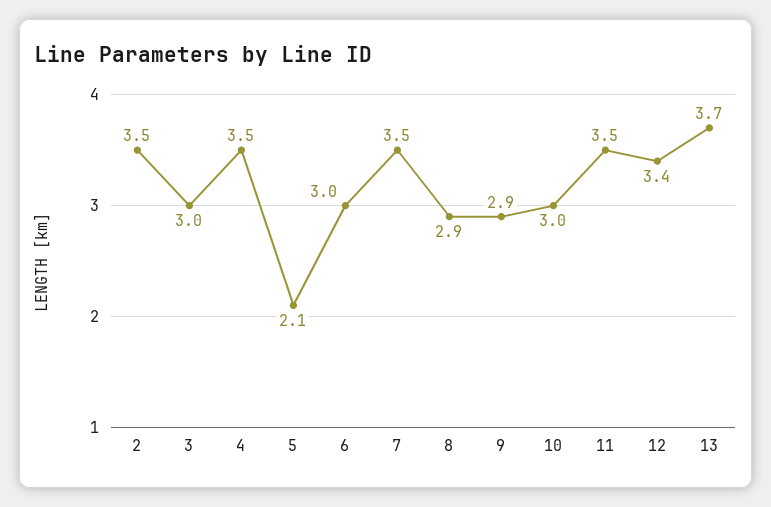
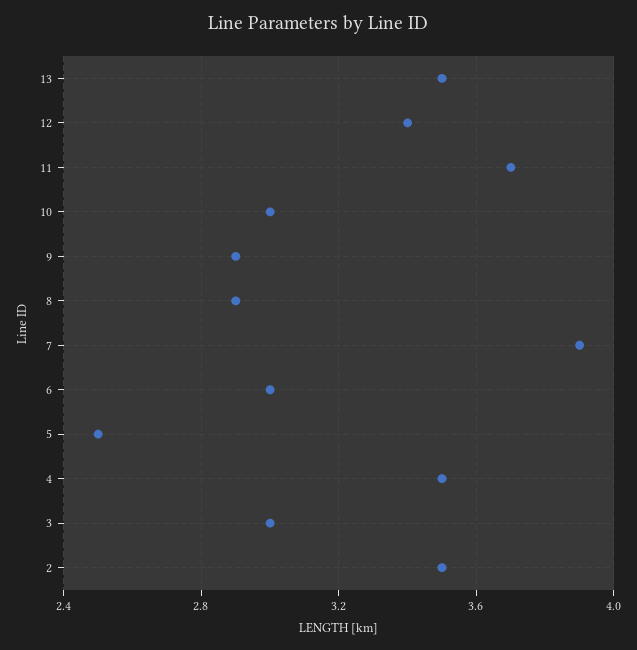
  {
    "2": 3.5,
    "3": 3,
    "4": 3.5,
-   "5": 2.1,
+   "5": 2.5,
    "6": 3,
-   "7": 3.5,
+   "7": 3.9,
    "8": 2.9,
    "9": 2.9,
    "10": 3,
-   "11": 3.5,
+   "11": 3.7,
    "12": 3.4,
-   "13": 3.7
+   "13": 3.5
  }

